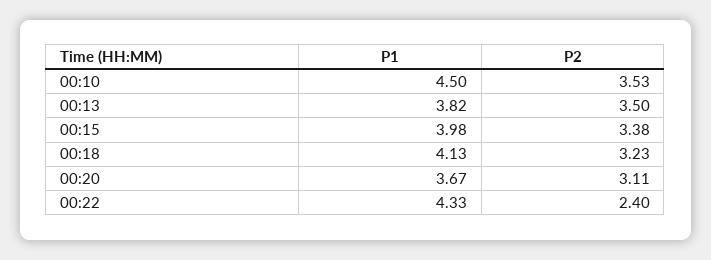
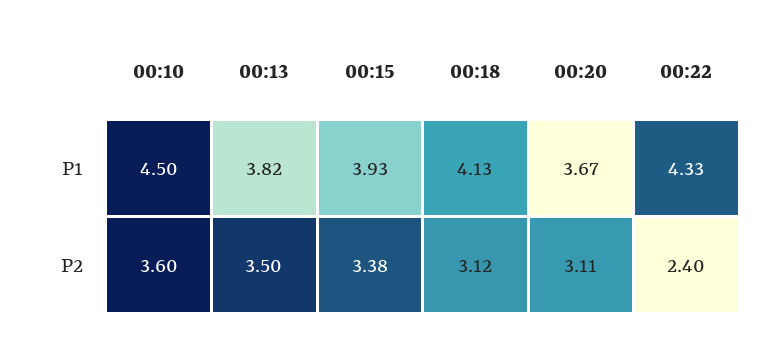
  {
    "P1": {
      "00:10": 4.5,
      "00:13": 3.82,
-     "00:15": 3.98,
+     "00:15": 3.93,
      "00:18": 4.13,
      "00:20": 3.67,
      "00:22": 4.33
    },
    "P2": {
-     "00:10": 3.53,
+     "00:10": 3.6,
      "00:13": 3.5,
      "00:15": 3.38,
-     "00:18": 3.23,
+     "00:18": 3.12,
      "00:20": 3.11,
      "00:22": 2.4
    }
  }

